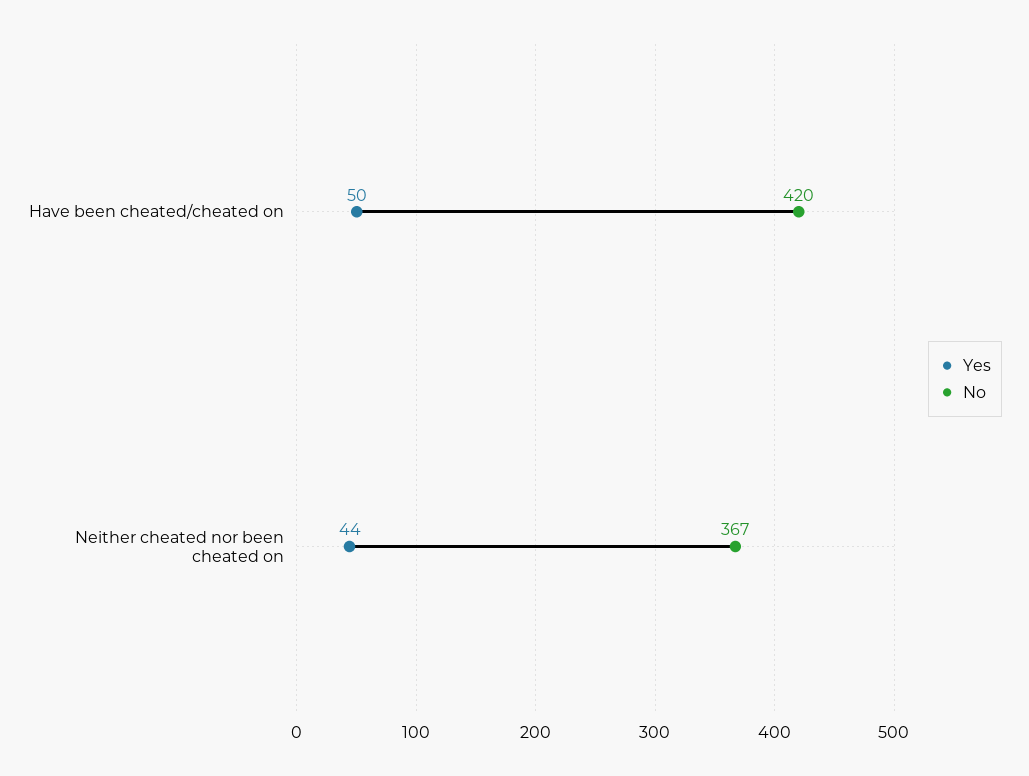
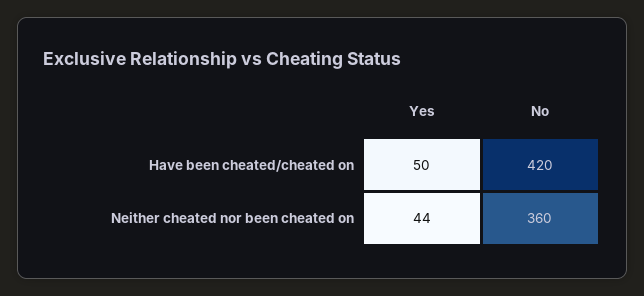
  {
    "Yes": {
      "Have been cheated/cheated on": 50,
      "Neither cheated nor been cheated on": 44
    },
    "No": {
      "Have been cheated/cheated on": 420,
-     "Neither cheated nor been cheated on": 367
+     "Neither cheated nor been cheated on": 360
    }
  }

